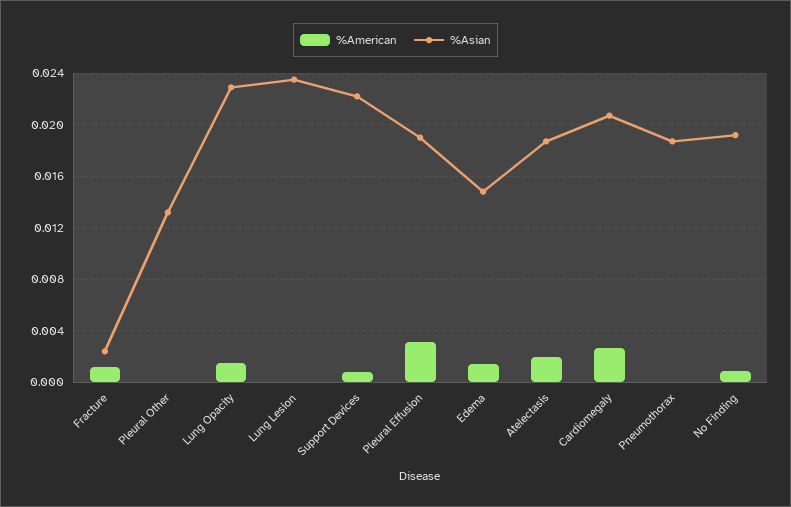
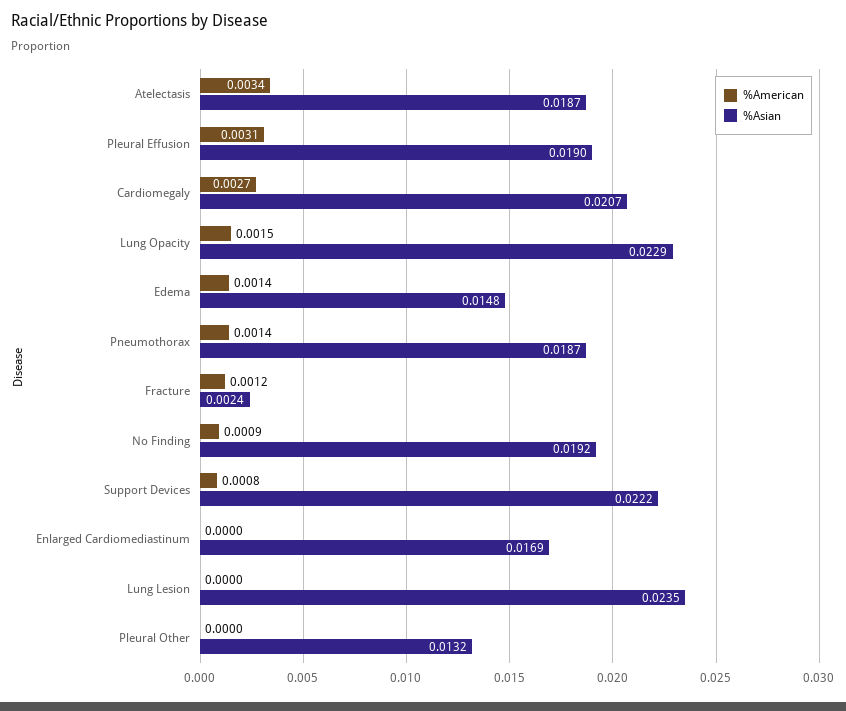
  {
    "%American": {
      "Fracture": 0.0012,
      "Pleural Other": 0,
      "Lung Opacity": 0.0015,
      "Lung Lesion": 0,
      "Support Devices": 0.0008,
      "Pleural Effusion": 0.0031,
      "Edema": 0.0014,
-     "Atelectasis": 0.002,
+     "Atelectasis": 0.0034,
      "Cardiomegaly": 0.0027,
-     "Pneumothorax": 0,
+     "Pneumothorax": 0.0014,
-     "No Finding": 0.0009
+     "No Finding": 0.0009,
+     "Enlarged Cardiomediastinum": 0
    },
    "%Asian": {
      "Fracture": 0.0024,
      "Pleural Other": 0.0132,
      "Lung Opacity": 0.0229,
      "Lung Lesion": 0.0235,
      "Support Devices": 0.0222,
      "Pleural Effusion": 0.019,
      "Edema": 0.0148,
      "Atelectasis": 0.0187,
      "Cardiomegaly": 0.0207,
      "Pneumothorax": 0.0187,
-     "No Finding": 0.0192
+     "No Finding": 0.0192,
+     "Enlarged Cardiomediastinum": 0.0169
    }
  }

